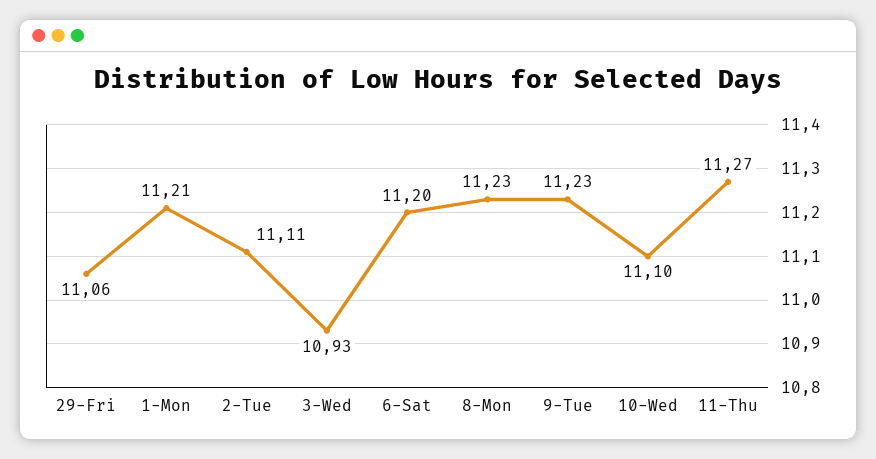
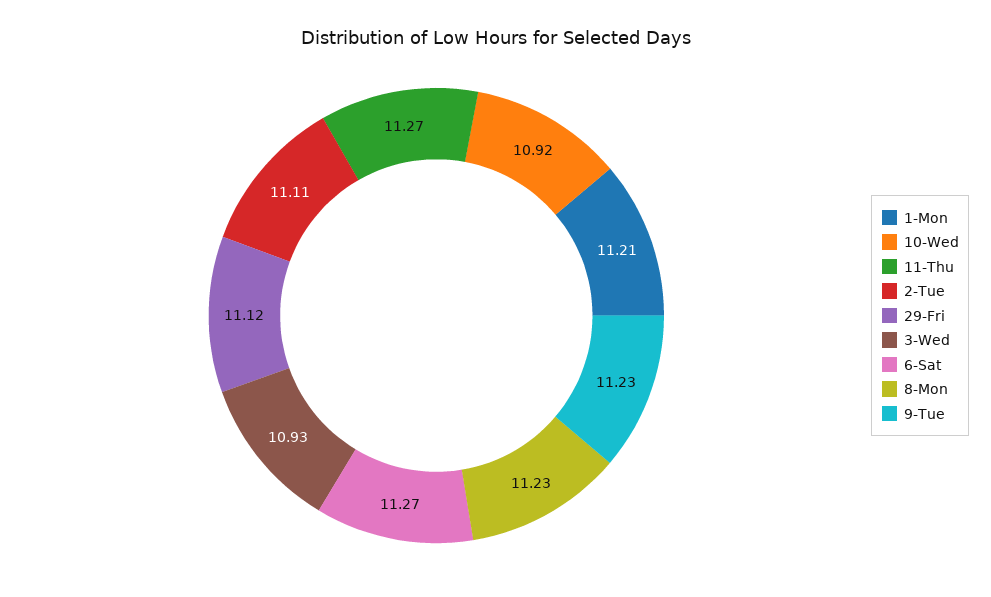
  {
-   "29-Fri": 11.06,
+   "29-Fri": 11.12,
    "1-Mon": 11.21,
    "2-Tue": 11.11,
    "3-Wed": 10.93,
-   "6-Sat": 11.2,
+   "6-Sat": 11.27,
    "8-Mon": 11.23,
    "9-Tue": 11.23,
-   "10-Wed": 11.1,
+   "10-Wed": 10.92,
    "11-Thu": 11.27
  }

